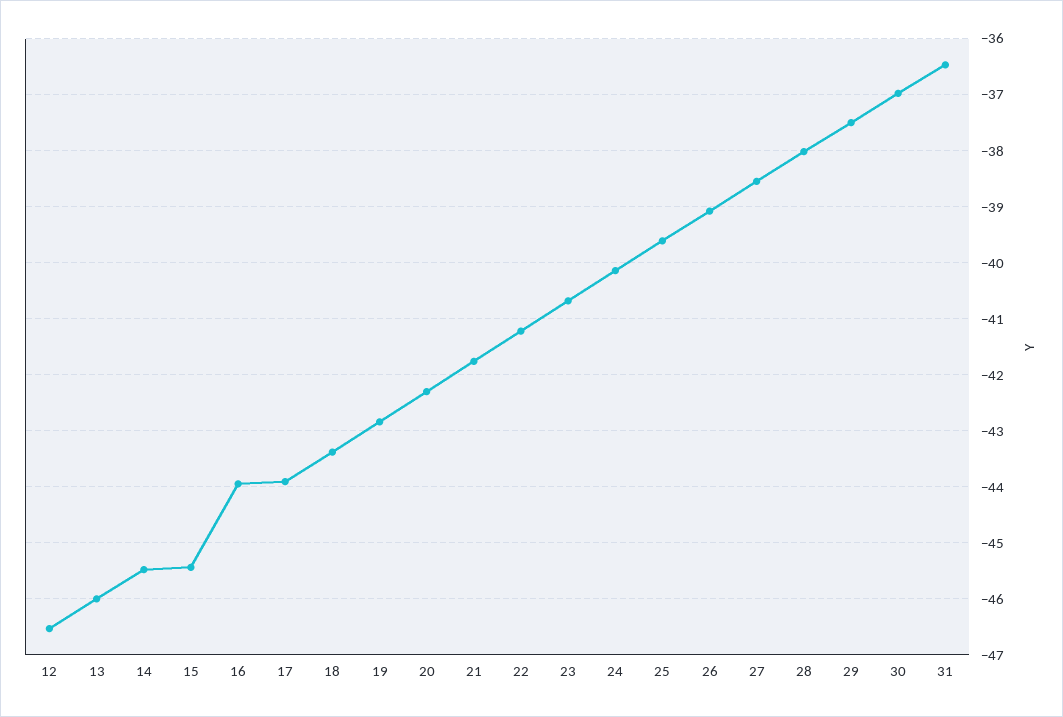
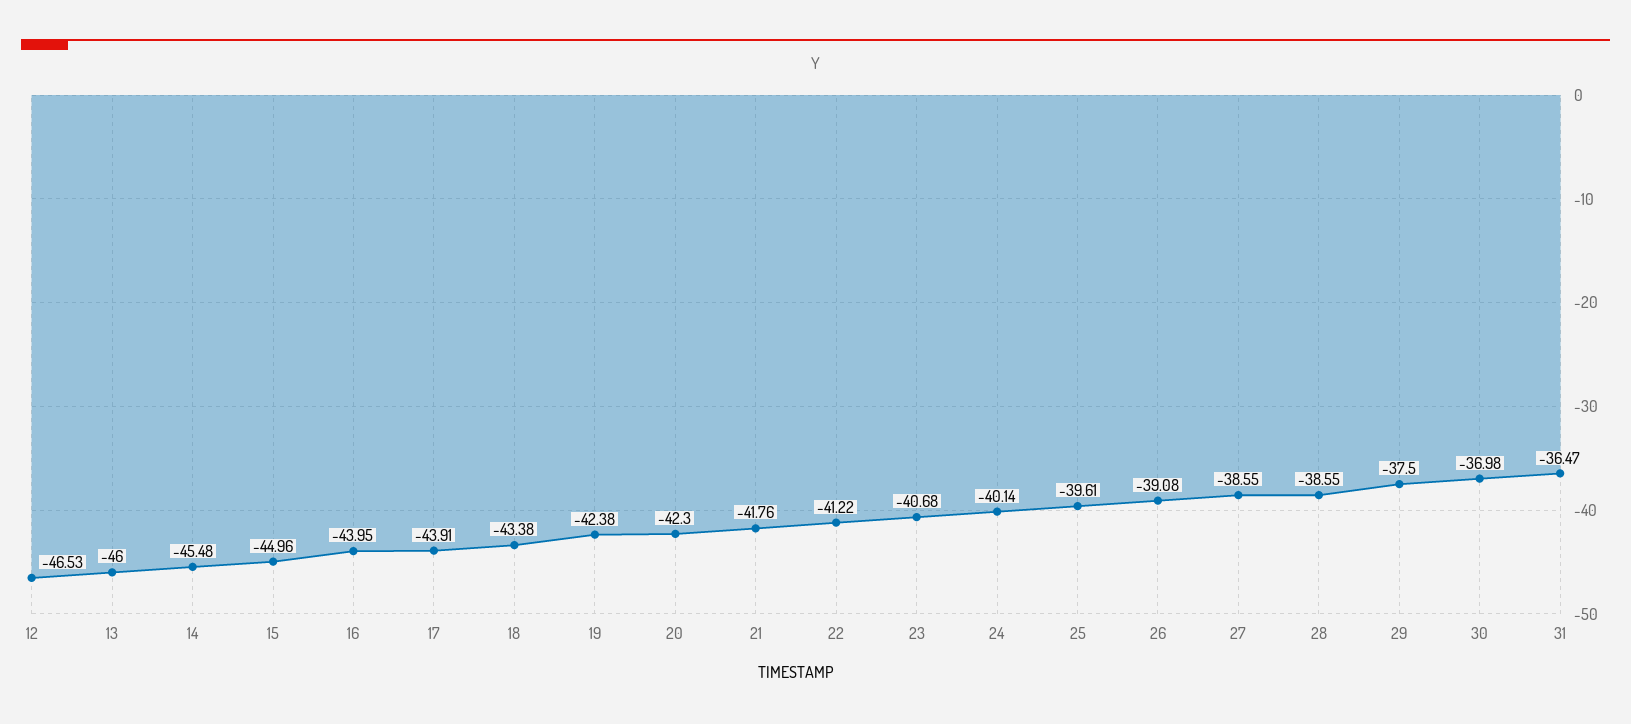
  {
    "12": -46.53,
    "13": -46,
    "14": -45.48,
-   "15": -45.4,
+   "15": -44.96,
    "16": -43.95,
    "17": -43.91,
    "18": -43.38,
-   "19": -42.8,
+   "19": -42.38,
    "20": -42.3,
    "21": -41.76,
    "22": -41.22,
    "23": -40.68,
    "24": -40.14,
    "25": -39.61,
    "26": -39.08,
    "27": -38.55,
-   "28": -38,
+   "28": -38.55,
    "29": -37.5,
    "30": -36.98,
    "31": -36.47
  }

